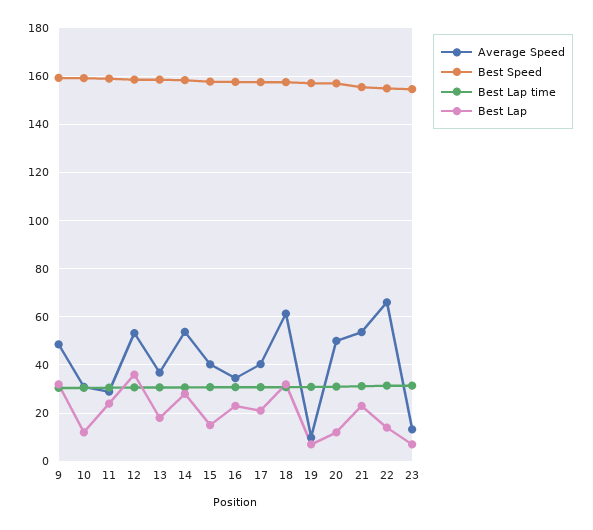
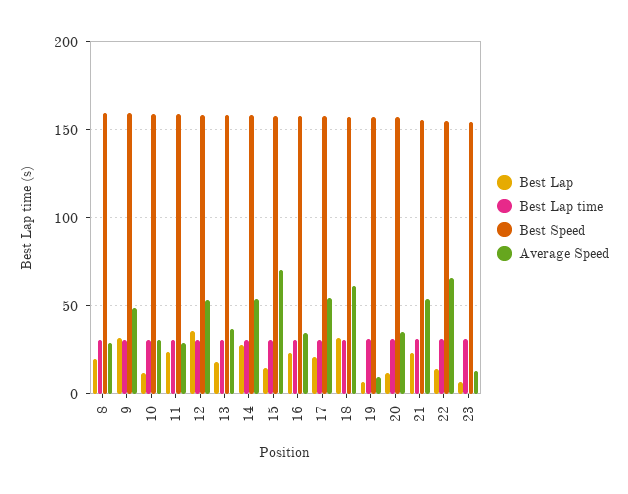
  {
    "Average Speed": {
      "9": 47.5,
      "10": 30,
      "11": 30,
      "12": 52.5,
      "13": 37.5,
      "14": 55,
-     "15": 40,
+     "15": 70,
      "16": 35,
-     "17": 40,
+     "17": 55,
      "18": 62.5,
      "19": 10,
-     "20": 50,
+     "20": 35,
      "21": 52.5,
      "22": 65,
-     "23": 12.5
+     "23": 12.5,
+     "8": 30
    },
    "Best Speed": {
      "9": 160,
      "10": 160,
      "11": 160,
      "12": 157.5,
      "13": 157.5,
      "14": 157.5,
      "15": 157.5,
      "16": 157.5,
      "17": 157.5,
      "18": 157.5,
      "19": 157.5,
      "20": 157.5,
      "21": 155,
      "22": 155,
-     "23": 155
+     "23": 155,
+     "8": 160
    },
    "Best Lap time": {
      "9": 30,
      "10": 30,
      "11": 30,
      "12": 30,
      "13": 30,
      "14": 30,
      "15": 30,
      "16": 30,
      "17": 30,
      "18": 30,
      "19": 30,
      "20": 30,
      "21": 32.5,
      "22": 32.5,
-     "23": 32.5
+     "23": 32.5,
+     "8": 30
    },
    "Best Lap": {
      "9": 32.5,
      "10": 12.5,
      "11": 25,
      "12": 35,
      "13": 17.5,
      "14": 27.5,
      "15": 15,
      "16": 22.5,
      "17": 20,
      "18": 32.5,
      "19": 7.5,
      "20": 12.5,
      "21": 22.5,
      "22": 15,
-     "23": 7.5
+     "23": 7.5,
+     "8": 20
    }
  }

